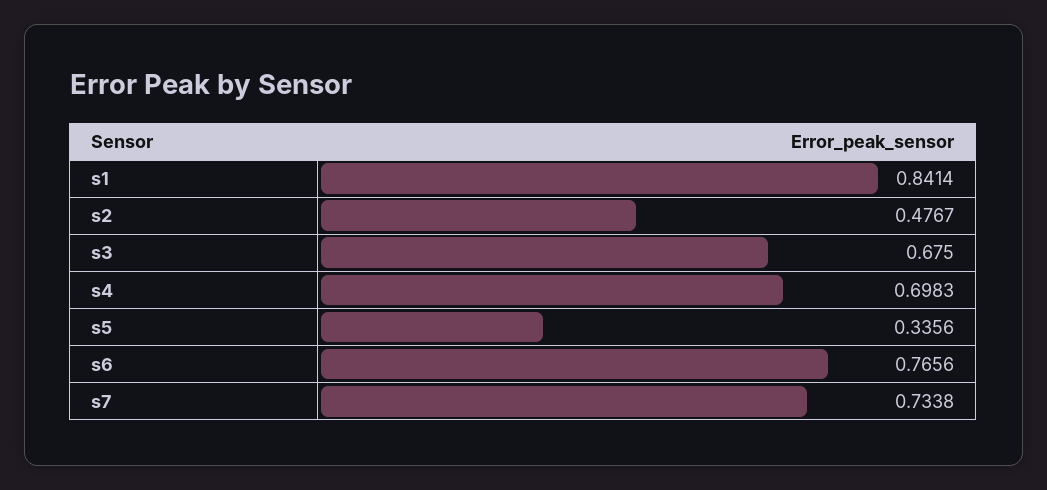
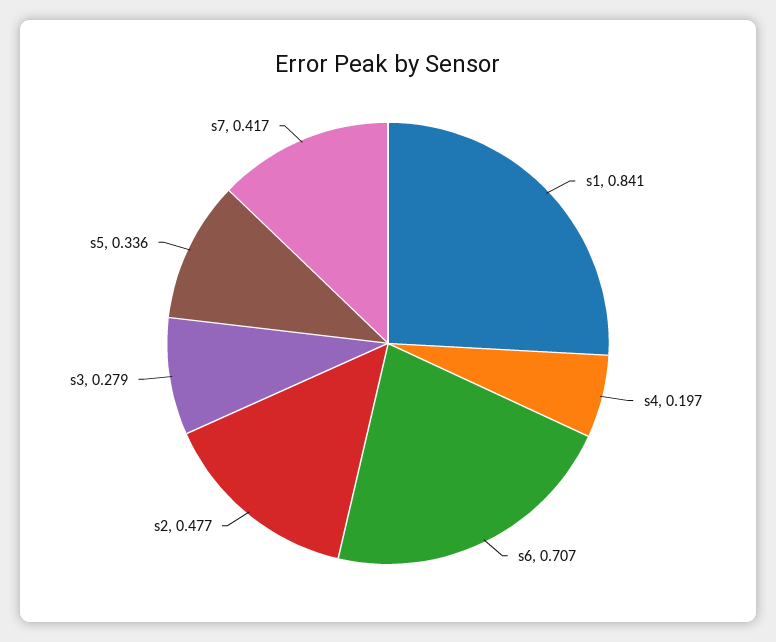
  {
    "s1": 0.8414,
    "s2": 0.4767,
-   "s3": 0.675,
+   "s3": 0.279,
-   "s4": 0.6983,
+   "s4": 0.197,
    "s5": 0.3356,
-   "s6": 0.7656,
+   "s6": 0.707,
-   "s7": 0.7338
+   "s7": 0.417
  }

